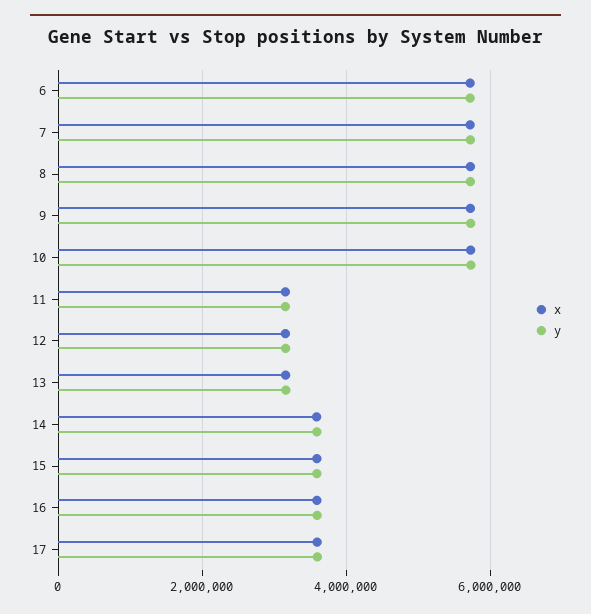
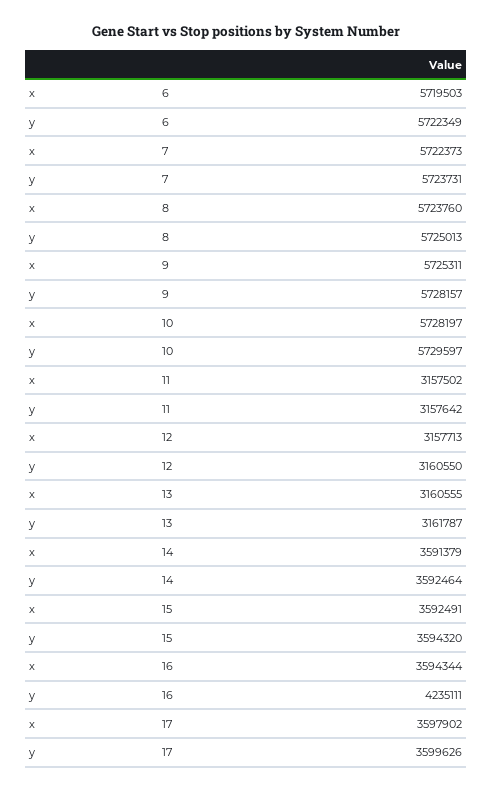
  {
    "x": {
      "6": 5719503,
      "7": 5722373,
      "8": 5723760,
      "9": 5725311,
      "10": 5728197,
      "11": 3157502,
      "12": 3157713,
      "13": 3160555,
      "14": 3591379,
      "15": 3592491,
      "16": 3594344,
      "17": 3597902
    },
    "y": {
      "6": 5722349,
      "7": 5723731,
      "8": 5725013,
      "9": 5728157,
      "10": 5729597,
      "11": 3157642,
      "12": 3160550,
      "13": 3161787,
      "14": 3592464,
      "15": 3594320,
-     "16": 3600000,
+     "16": 4235111,
      "17": 3599626
    }
  }

